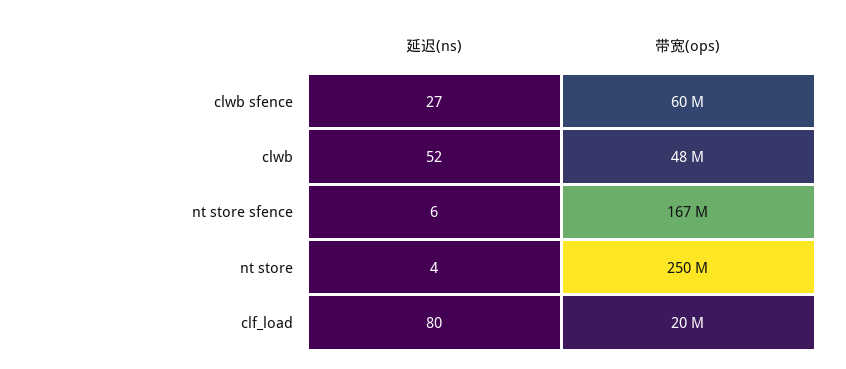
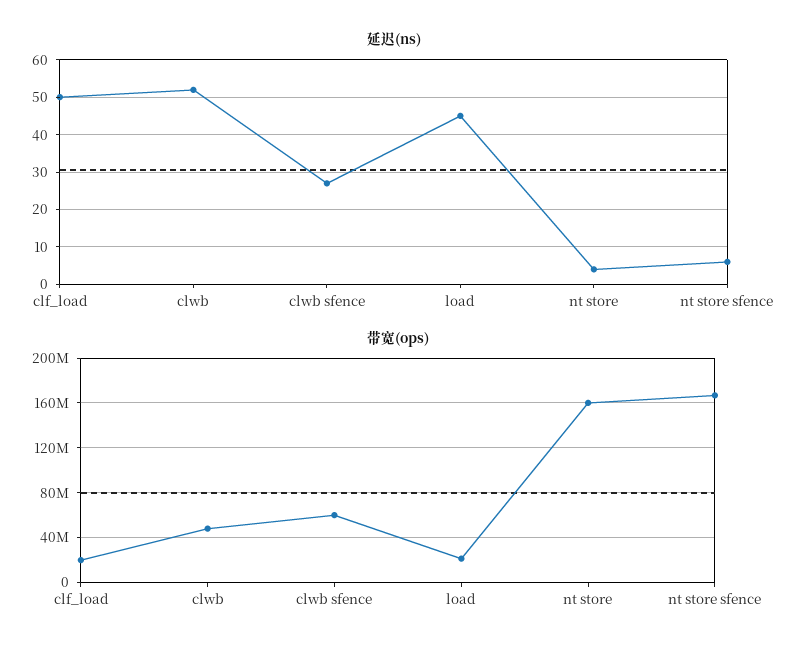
  {
    "延迟(ns)": {
      "clwb sfence": 27,
      "clwb": 52,
      "nt store sfence": 6,
      "nt store": 4,
-     "clf_load": 80
+     "clf_load": 50,
+     "load": 45
    },
    "带宽(ops)": {
      "clwb sfence": 60000000,
      "clwb": 48000000,
      "nt store sfence": 167000000,
-     "nt store": 250000000,
+     "nt store": 160000000,
-     "clf_load": 20000000
+     "clf_load": 20000000,
+     "load": 20000000
    }
  }

